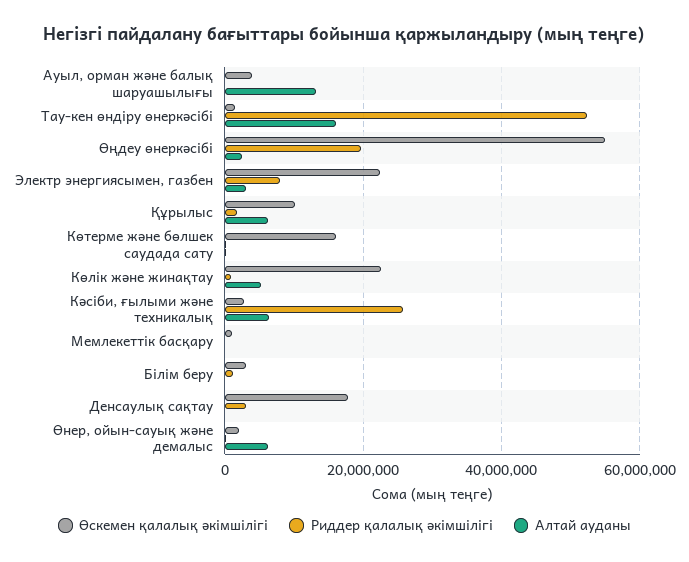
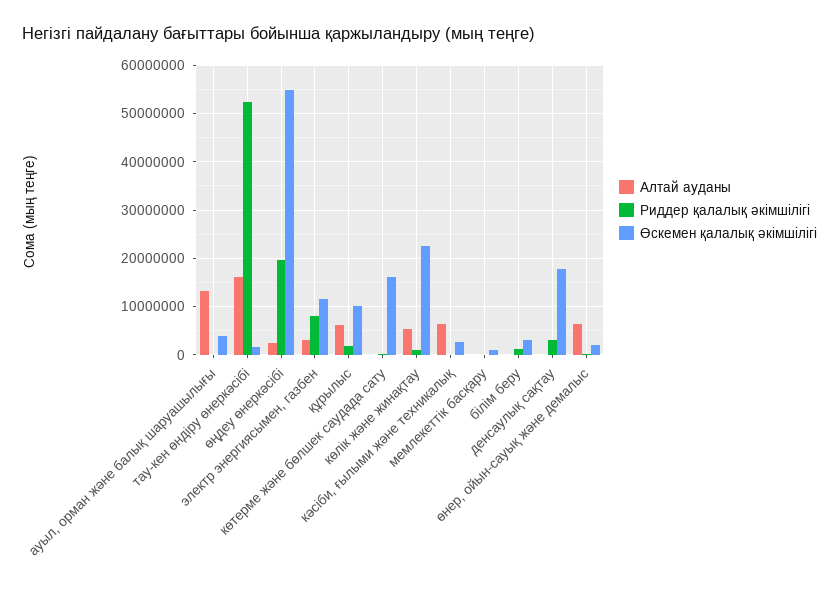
  {
    "Өскемен қалалық әкімшілігі": {
      "Ауыл, орман және балық шаруашылығы": 4000000,
      "Тау-кен өндіру өнеркәсібі": 2000000,
      "Өңдеу өнеркәсібі": 54000000,
-     "Электр энергиясымен, газбен": 22000000,
+     "Электр энергиясымен, газбен": 12000000,
      "Құрылыс": 10000000,
      "Көтерме және бөлшек саудада сату": 16000000,
      "Көлік және жинақтау": 22000000,
      "Кәсіби, ғылыми және техникалық": 2000000,
      "Мемлекеттік басқару": 2000000,
      "Білім беру": 4000000,
      "Денсаулық сақтау": 18000000,
      "Өнер, ойын-сауық және демалыс": 2000000
    },
    "Риддер қалалық әкімшілігі": {
      "Ауыл, орман және балық шаруашылығы": 0,
      "Тау-кен өндіру өнеркәсібі": 52000000,
      "Өңдеу өнеркәсібі": 20000000,
      "Электр энергиясымен, газбен": 8000000,
      "Құрылыс": 2000000,
      "Көтерме және бөлшек саудада сату": 0,
      "Көлік және жинақтау": 0,
-     "Кәсіби, ғылыми және техникалық": 26000000,
+     "Кәсіби, ғылыми және техникалық": 0,
      "Мемлекеттік басқару": 0,
      "Білім беру": 2000000,
      "Денсаулық сақтау": 4000000,
      "Өнер, ойын-сауық және демалыс": 0
    },
    "Алтай ауданы": {
      "Ауыл, орман және балық шаруашылығы": 14000000,
      "Тау-кен өндіру өнеркәсібі": 16000000,
      "Өңдеу өнеркәсібі": 2000000,
      "Электр энергиясымен, газбен": 4000000,
      "Құрылыс": 6000000,
      "Көтерме және бөлшек саудада сату": 0,
      "Көлік және жинақтау": 6000000,
      "Кәсіби, ғылыми және техникалық": 6000000,
      "Мемлекеттік басқару": 0,
      "Білім беру": 0,
      "Денсаулық сақтау": 0,
      "Өнер, ойын-сауық және демалыс": 6000000
    }
  }

